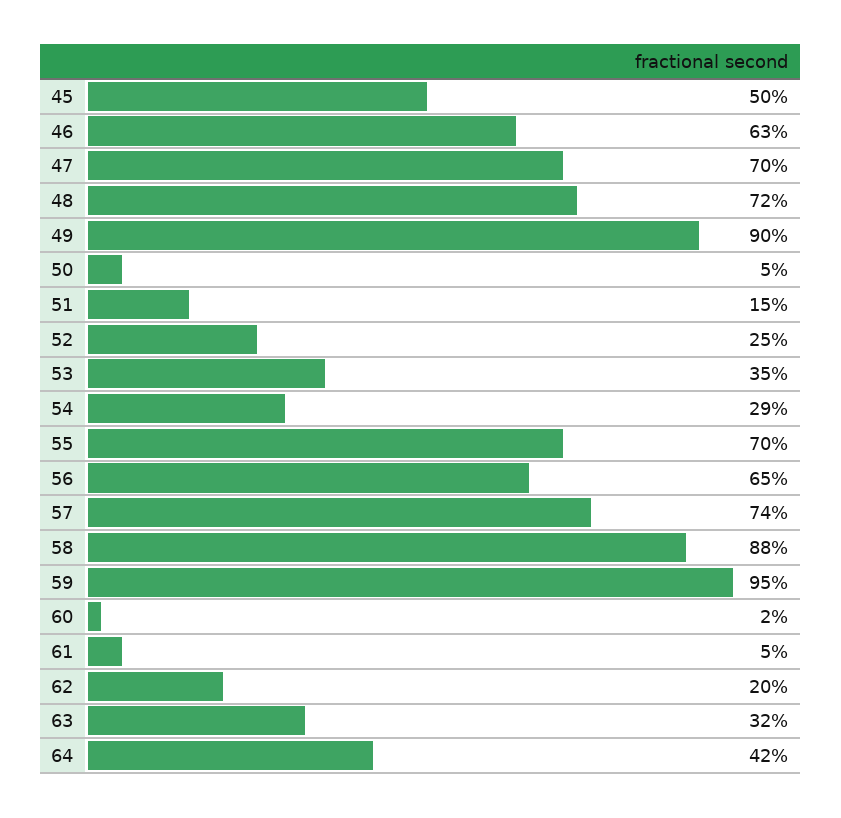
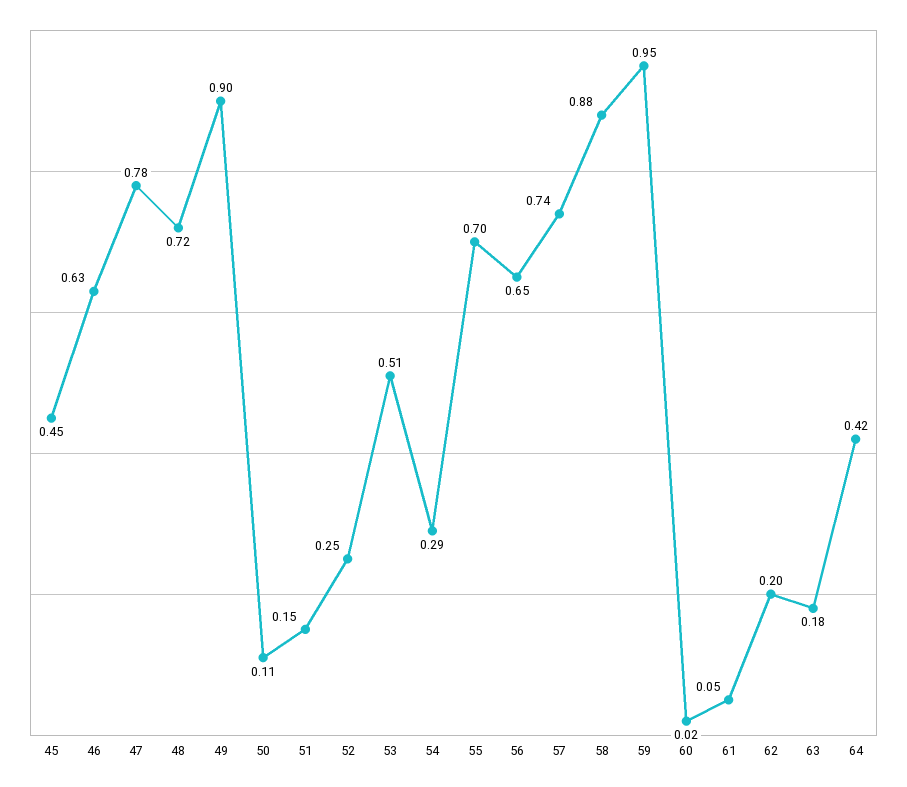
  {
-   "45": 0.5,
+   "45": 0.45,
    "46": 0.63,
-   "47": 0.7,
+   "47": 0.78,
    "48": 0.72,
    "49": 0.9,
-   "50": 0.05,
+   "50": 0.11,
    "51": 0.15,
    "52": 0.25,
-   "53": 0.35,
+   "53": 0.51,
    "54": 0.29,
    "55": 0.7,
    "56": 0.65,
    "57": 0.74,
    "58": 0.88,
    "59": 0.95,
    "60": 0.02,
    "61": 0.05,
    "62": 0.2,
-   "63": 0.32,
+   "63": 0.18,
    "64": 0.42
  }

